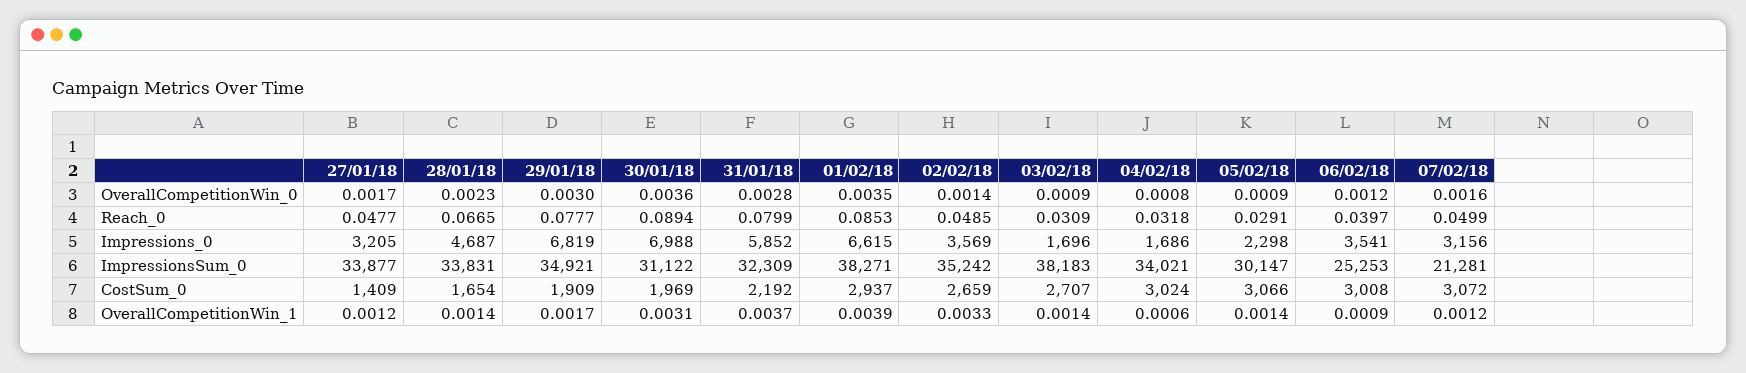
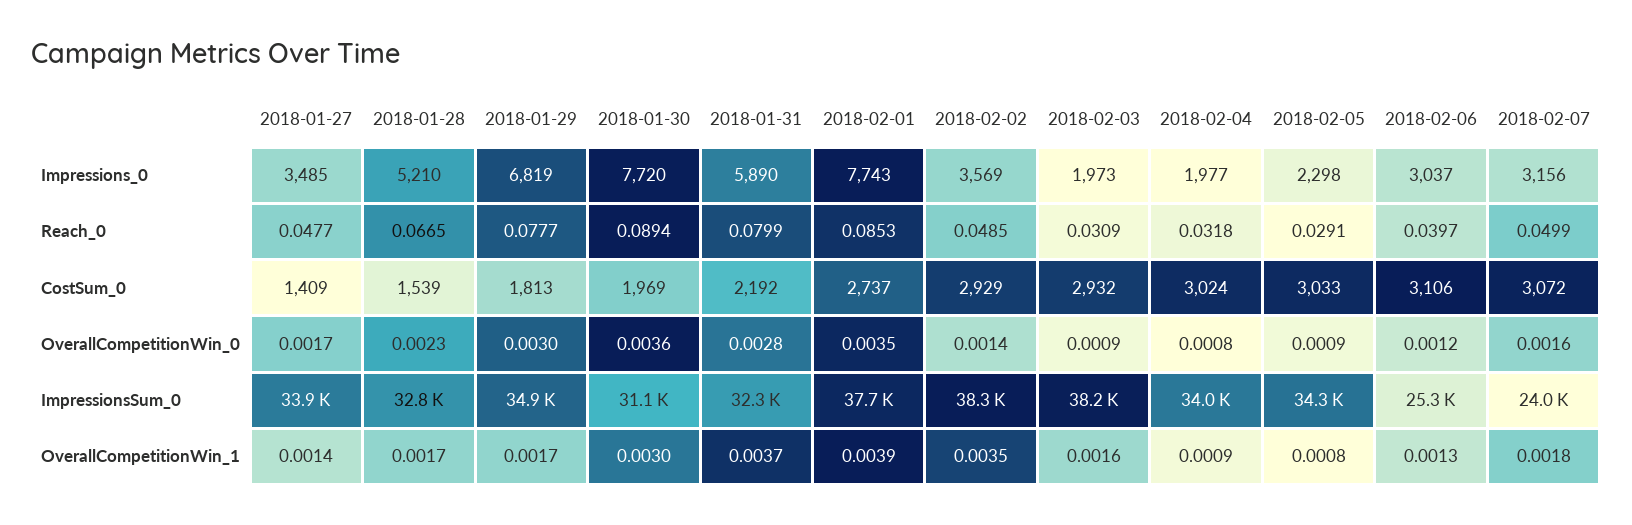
  {
    "27/01/18": {
      "OverallCompetitionWin_0": 0.0017,
      "Reach_0": 0.0477,
-     "Impressions_0": 3205,
+     "Impressions_0": 3485,
      "ImpressionsSum_0": 33877,
      "CostSum_0": 1409,
-     "OverallCompetitionWin_1": 0.0012
+     "OverallCompetitionWin_1": 0.0014
    },
    "28/01/18": {
      "OverallCompetitionWin_0": 0.0023,
      "Reach_0": 0.0665,
-     "Impressions_0": 4687,
+     "Impressions_0": 5210,
-     "ImpressionsSum_0": 33831,
+     "ImpressionsSum_0": 32800,
-     "CostSum_0": 1654,
+     "CostSum_0": 1539,
-     "OverallCompetitionWin_1": 0.0014
+     "OverallCompetitionWin_1": 0.0017
    },
    "29/01/18": {
      "OverallCompetitionWin_0": 0.003,
      "Reach_0": 0.0777,
      "Impressions_0": 6819,
      "ImpressionsSum_0": 34921,
-     "CostSum_0": 1909,
+     "CostSum_0": 1813,
      "OverallCompetitionWin_1": 0.0017
    },
    "30/01/18": {
      "OverallCompetitionWin_0": 0.0036,
      "Reach_0": 0.0894,
-     "Impressions_0": 6988,
+     "Impressions_0": 7720,
      "ImpressionsSum_0": 31122,
      "CostSum_0": 1969,
-     "OverallCompetitionWin_1": 0.0031
+     "OverallCompetitionWin_1": 0.003
    },
    "31/01/18": {
      "OverallCompetitionWin_0": 0.0028,
      "Reach_0": 0.0799,
-     "Impressions_0": 5852,
+     "Impressions_0": 5890,
      "ImpressionsSum_0": 32309,
      "CostSum_0": 2192,
      "OverallCompetitionWin_1": 0.0037
    },
    "01/02/18": {
      "OverallCompetitionWin_0": 0.0035,
      "Reach_0": 0.0853,
-     "Impressions_0": 6615,
+     "Impressions_0": 7743,
-     "ImpressionsSum_0": 38271,
+     "ImpressionsSum_0": 37700,
-     "CostSum_0": 2937,
+     "CostSum_0": 2737,
      "OverallCompetitionWin_1": 0.0039
    },
    "02/02/18": {
      "OverallCompetitionWin_0": 0.0014,
      "Reach_0": 0.0485,
      "Impressions_0": 3569,
-     "ImpressionsSum_0": 35242,
+     "ImpressionsSum_0": 38300,
-     "CostSum_0": 2659,
+     "CostSum_0": 2929,
-     "OverallCompetitionWin_1": 0.0033
+     "OverallCompetitionWin_1": 0.0035
    },
    "03/02/18": {
      "OverallCompetitionWin_0": 0.0009,
      "Reach_0": 0.0309,
-     "Impressions_0": 1696,
+     "Impressions_0": 1973,
      "ImpressionsSum_0": 38183,
-     "CostSum_0": 2707,
+     "CostSum_0": 2932,
-     "OverallCompetitionWin_1": 0.0014
+     "OverallCompetitionWin_1": 0.0016
    },
    "04/02/18": {
      "OverallCompetitionWin_0": 0.0008,
      "Reach_0": 0.0318,
-     "Impressions_0": 1686,
+     "Impressions_0": 1977,
      "ImpressionsSum_0": 34021,
      "CostSum_0": 3024,
-     "OverallCompetitionWin_1": 0.0006
+     "OverallCompetitionWin_1": 0.0009
    },
    "05/02/18": {
      "OverallCompetitionWin_0": 0.0009,
      "Reach_0": 0.0291,
      "Impressions_0": 2298,
-     "ImpressionsSum_0": 30147,
+     "ImpressionsSum_0": 34300,
-     "CostSum_0": 3066,
+     "CostSum_0": 3033,
-     "OverallCompetitionWin_1": 0.0014
+     "OverallCompetitionWin_1": 0.0008
    },
    "06/02/18": {
      "OverallCompetitionWin_0": 0.0012,
      "Reach_0": 0.0397,
-     "Impressions_0": 3541,
+     "Impressions_0": 3037,
      "ImpressionsSum_0": 25253,
-     "CostSum_0": 3008,
+     "CostSum_0": 3106,
-     "OverallCompetitionWin_1": 0.0009
+     "OverallCompetitionWin_1": 0.0013
    },
    "07/02/18": {
      "OverallCompetitionWin_0": 0.0016,
      "Reach_0": 0.0499,
      "Impressions_0": 3156,
-     "ImpressionsSum_0": 21281,
+     "ImpressionsSum_0": 24000,
      "CostSum_0": 3072,
-     "OverallCompetitionWin_1": 0.0012
+     "OverallCompetitionWin_1": 0.0018
    }
  }

